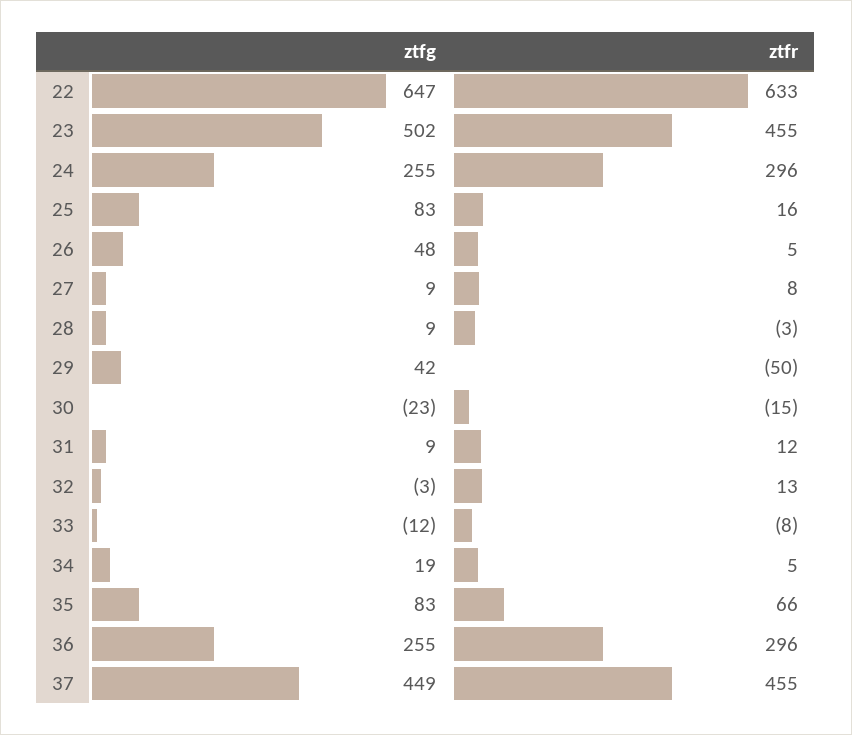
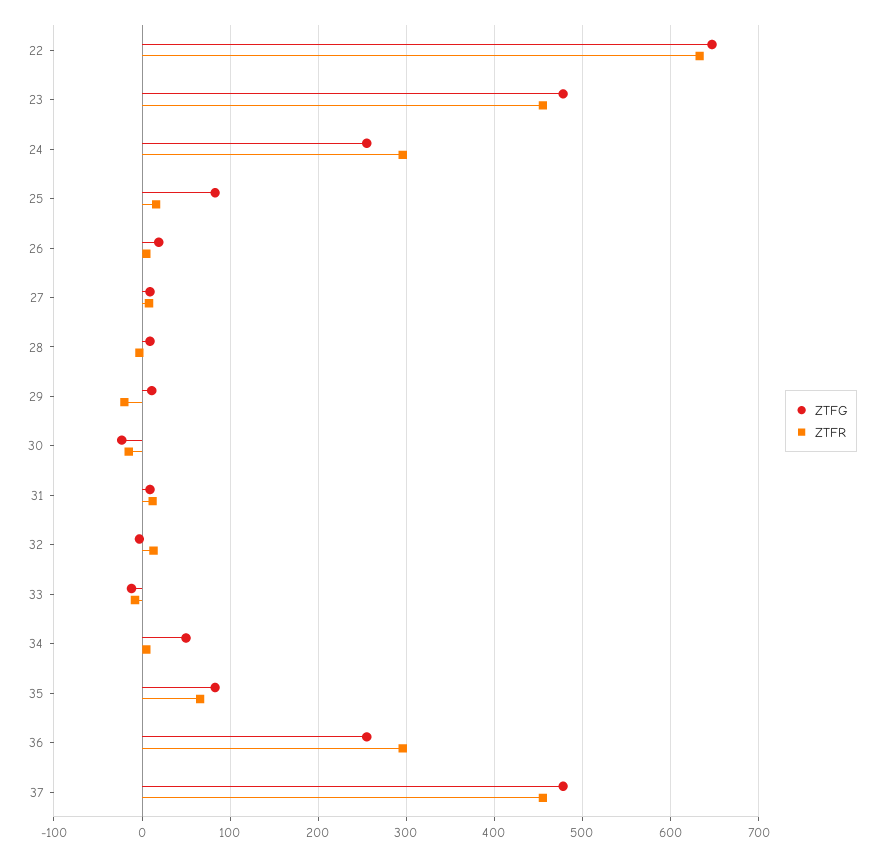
  {
    "ztfg": {
      "22": 647,
-     "23": 502,
+     "23": 480,
      "24": 255,
      "25": 83,
-     "26": 48,
+     "26": 20,
      "27": 9,
      "28": 9,
-     "29": 42,
+     "29": 10,
      "30": -23,
      "31": 9,
      "32": -3,
      "33": -12,
-     "34": 19,
+     "34": 50,
      "35": 83,
      "36": 255,
-     "37": 449
+     "37": 480
    },
    "ztfr": {
      "22": 633,
      "23": 455,
      "24": 296,
      "25": 16,
      "26": 5,
      "27": 8,
      "28": -3,
-     "29": -50,
+     "29": -20,
      "30": -15,
      "31": 12,
      "32": 13,
      "33": -8,
      "34": 5,
      "35": 66,
      "36": 296,
      "37": 455
    }
  }

